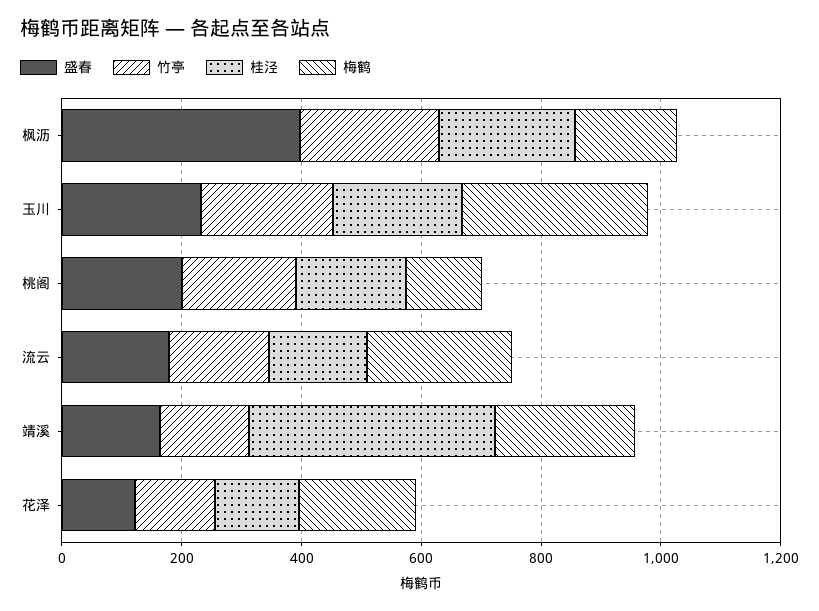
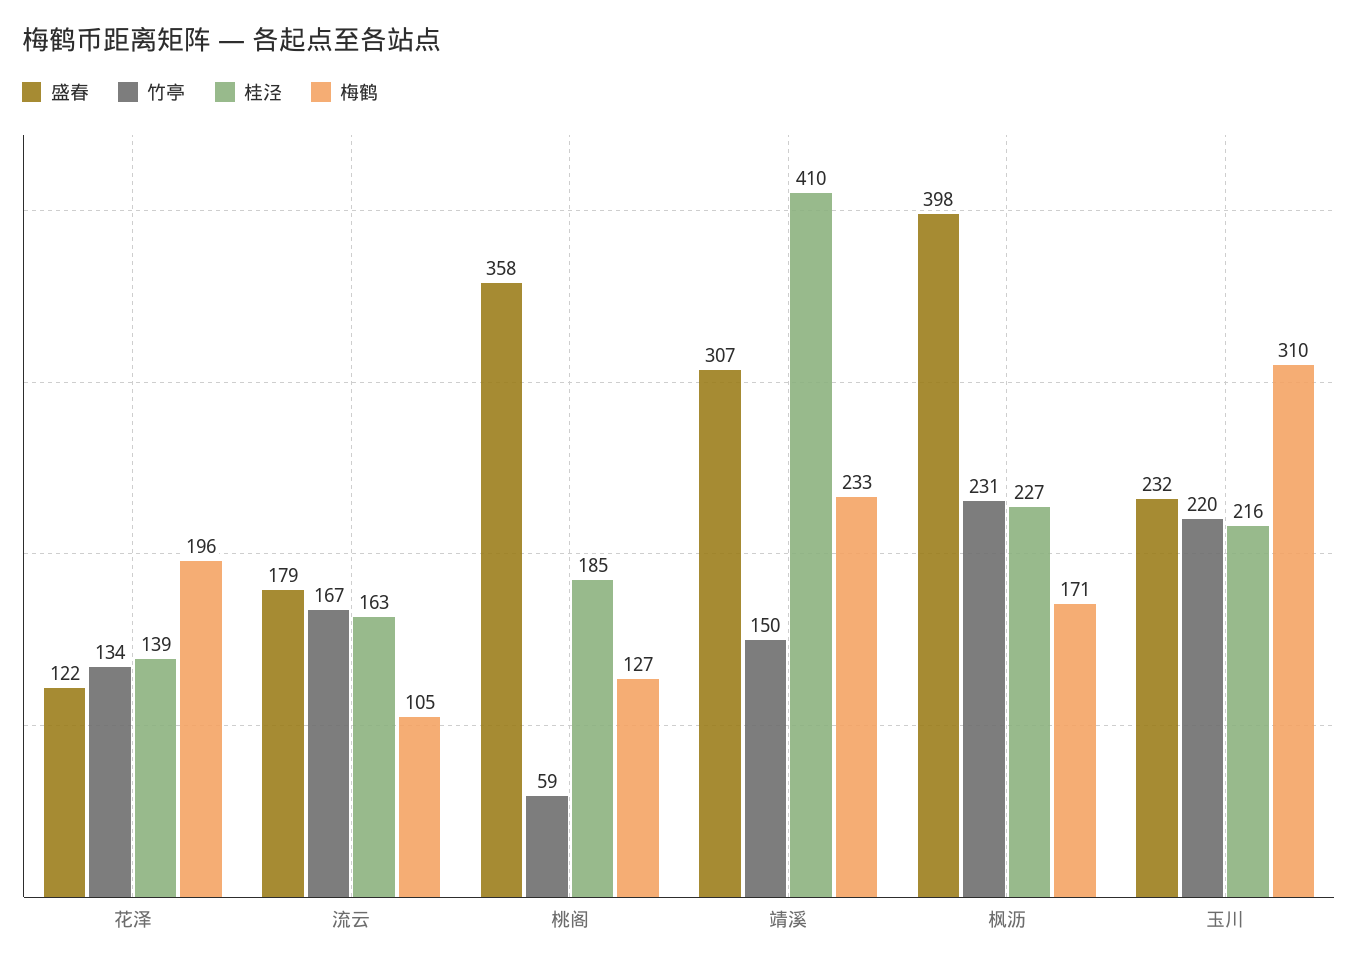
  {
    "盛春": {
      "枫沥": 398,
      "玉川": 232,
-     "桃阁": 200,
+     "桃阁": 358,
      "流云": 179,
-     "靖溪": 150,
+     "靖溪": 307,
      "花泽": 122
    },
    "竹亭": {
      "枫沥": 231,
      "玉川": 220,
-     "桃阁": 200,
+     "桃阁": 59,
      "流云": 167,
      "靖溪": 150,
      "花泽": 134
    },
    "桂泾": {
      "枫沥": 227,
      "玉川": 216,
      "桃阁": 185,
      "流云": 163,
      "靖溪": 410,
      "花泽": 139
    },
    "梅鹤": {
      "枫沥": 171,
      "玉川": 310,
      "桃阁": 127,
-     "流云": 250,
+     "流云": 105,
      "靖溪": 233,
      "花泽": 196
    }
  }

